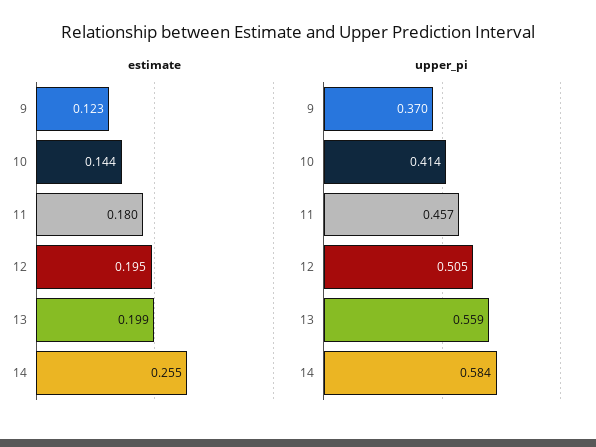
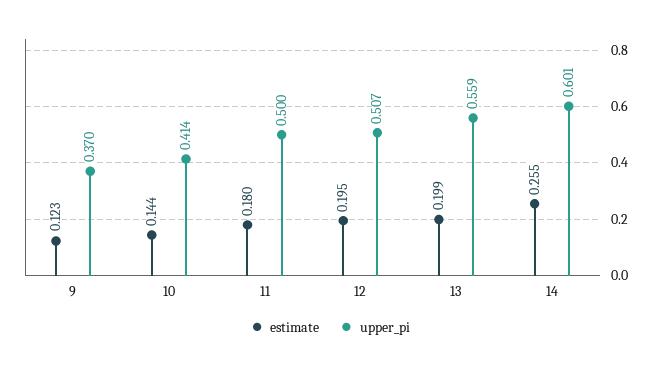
  {
    "estimate": {
      "9": 0.123,
      "10": 0.144,
      "11": 0.18,
      "12": 0.195,
      "13": 0.199,
      "14": 0.255
    },
    "upper_pi": {
      "9": 0.37,
      "10": 0.414,
-     "11": 0.457,
+     "11": 0.5,
-     "12": 0.505,
+     "12": 0.507,
      "13": 0.559,
-     "14": 0.584
+     "14": 0.601
    }
  }

